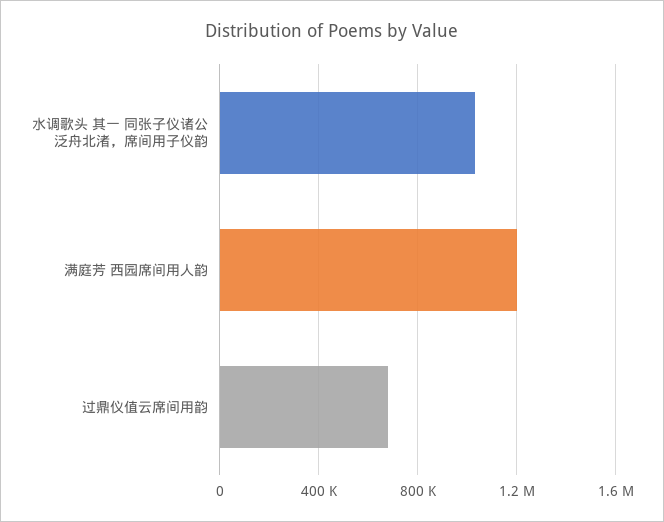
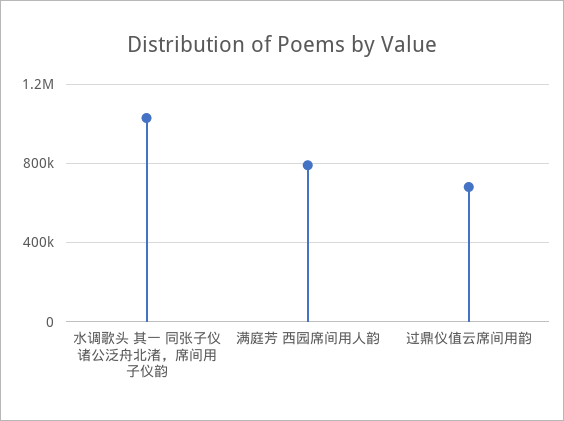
  {
    "水调歌头 其一 同张子仪诸公泛舟北渚，席间用子仪韵": 1050000,
-   "满庭芳 西园席间用人韵": 1200000,
+   "满庭芳 西园席间用人韵": 800000,
    "过鼎仪值云席间用韵": 700000
  }

